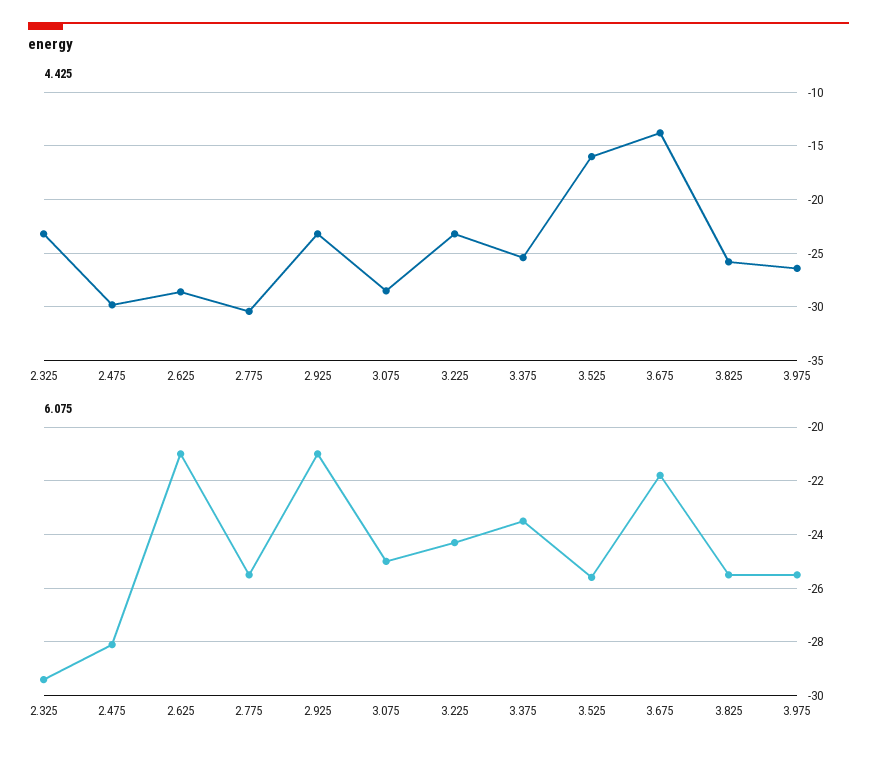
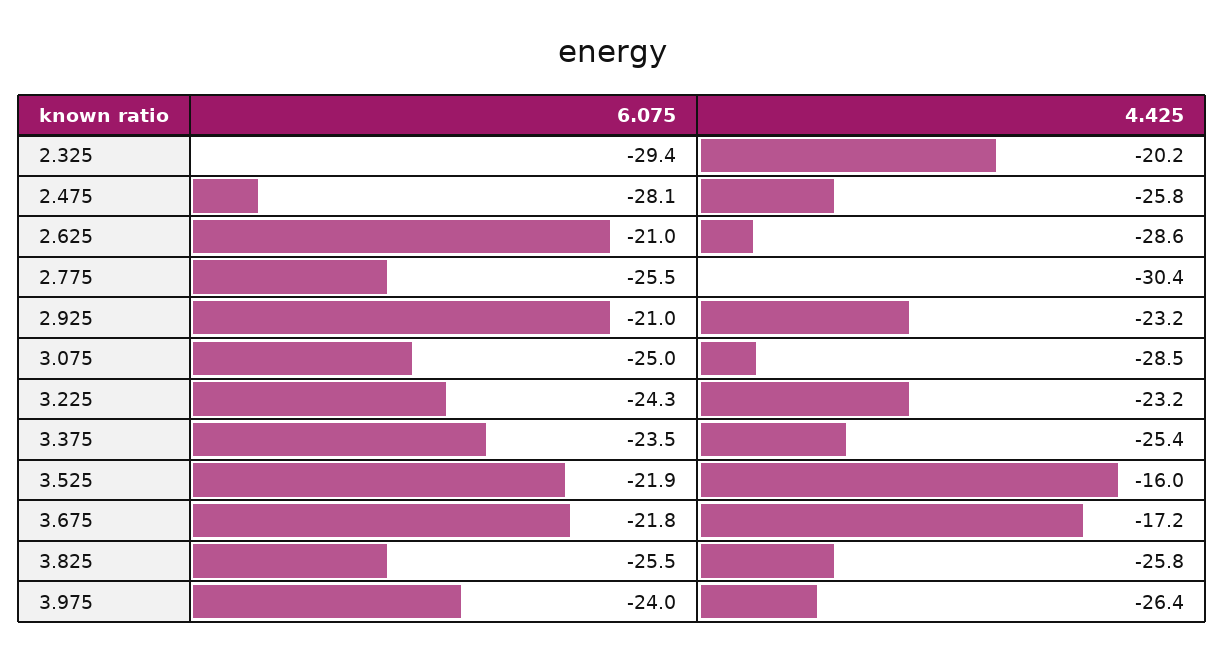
  {
    "4.425": {
-     "2.325": -23,
+     "2.325": -20.2,
-     "2.475": -30,
+     "2.475": -25.8,
      "2.625": -28.6,
      "2.775": -30.4,
      "2.925": -23.2,
      "3.075": -28.5,
      "3.225": -23.2,
      "3.375": -25.4,
      "3.525": -16,
-     "3.675": -14,
+     "3.675": -17.2,
      "3.825": -25.8,
      "3.975": -26.4
    },
    "6.075": {
      "2.325": -29.4,
      "2.475": -28.1,
      "2.625": -21,
      "2.775": -25.5,
      "2.925": -21,
      "3.075": -25,
      "3.225": -24.3,
      "3.375": -23.5,
-     "3.525": -25.5,
+     "3.525": -21.9,
      "3.675": -21.8,
      "3.825": -25.5,
-     "3.975": -25.5
+     "3.975": -24
    }
  }

